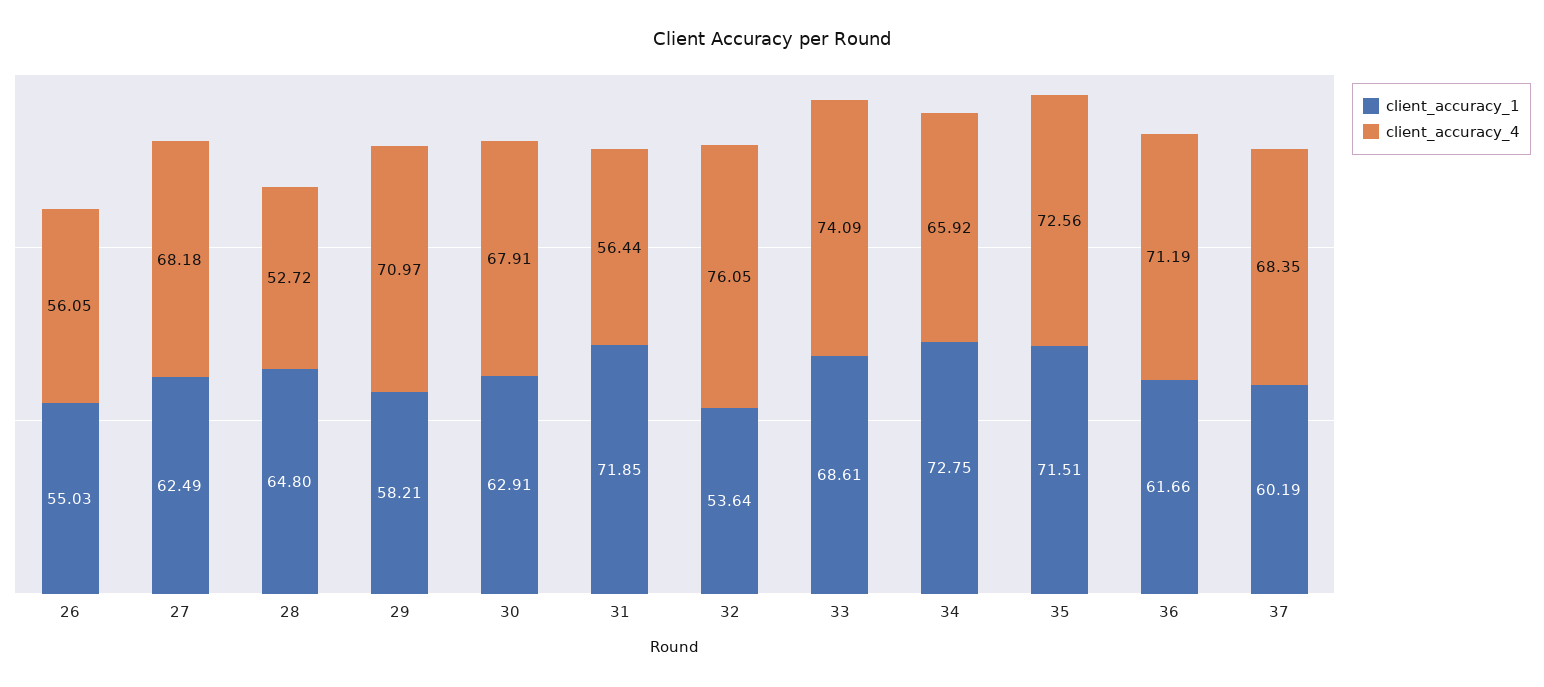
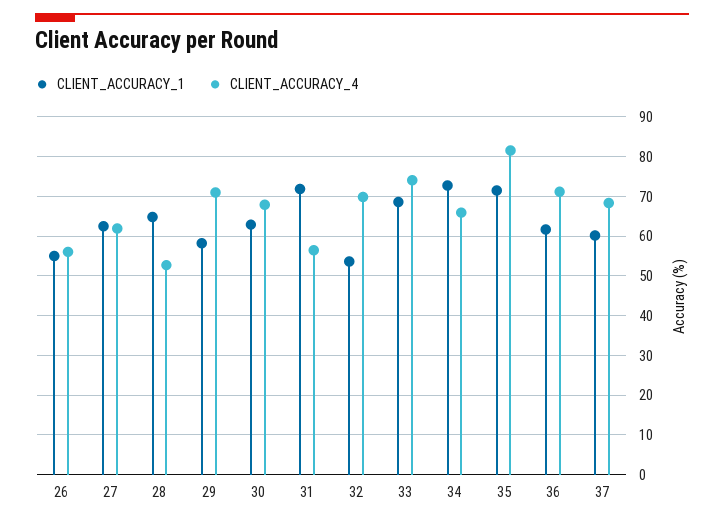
  {
    "client_accuracy_1": {
      "26": 55.03,
      "27": 62.49,
      "28": 64.8,
      "29": 58.21,
      "30": 62.91,
      "31": 71.85,
      "32": 53.64,
      "33": 68.61,
      "34": 72.75,
      "35": 71.51,
      "36": 61.66,
      "37": 60.19
    },
    "client_accuracy_4": {
      "26": 56.05,
-     "27": 68.18,
+     "27": 62,
      "28": 52.72,
      "29": 70.97,
      "30": 67.91,
      "31": 56.44,
-     "32": 76.05,
+     "32": 70,
      "33": 74.09,
      "34": 65.92,
-     "35": 72.56,
+     "35": 82,
      "36": 71.19,
      "37": 68.35
    }
  }

